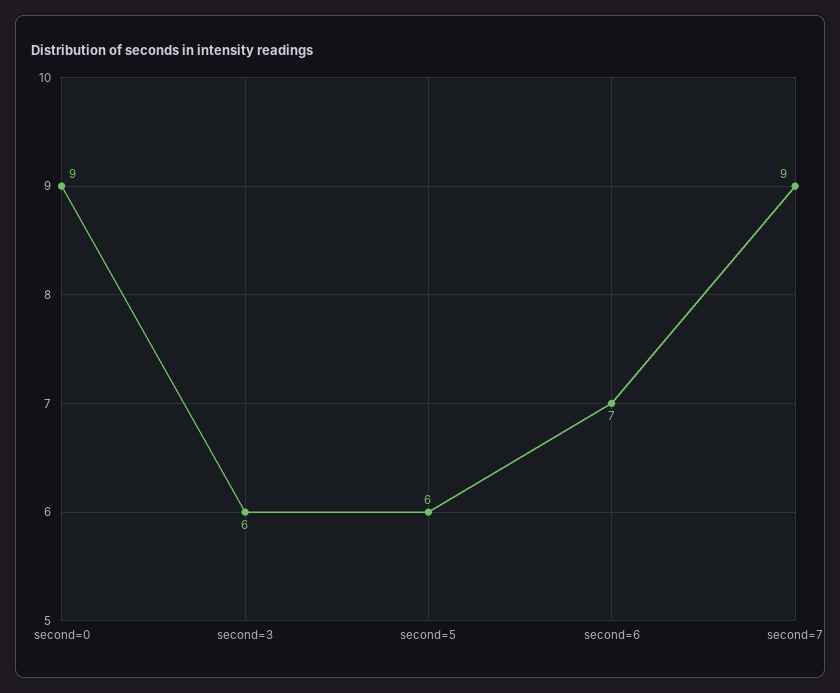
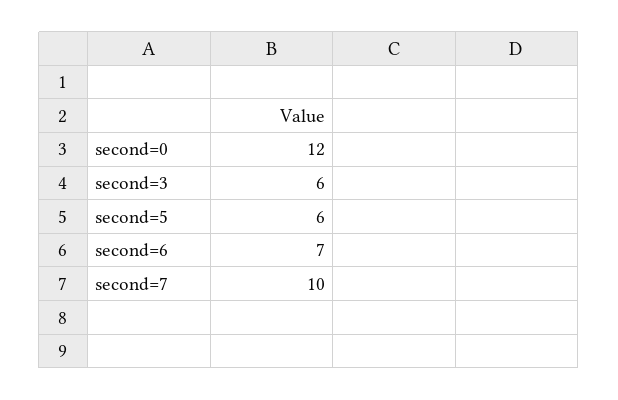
  {
-   "second=0": 9,
+   "second=0": 12,
    "second=3": 6,
    "second=5": 6,
    "second=6": 7,
-   "second=7": 9
+   "second=7": 10
  }

